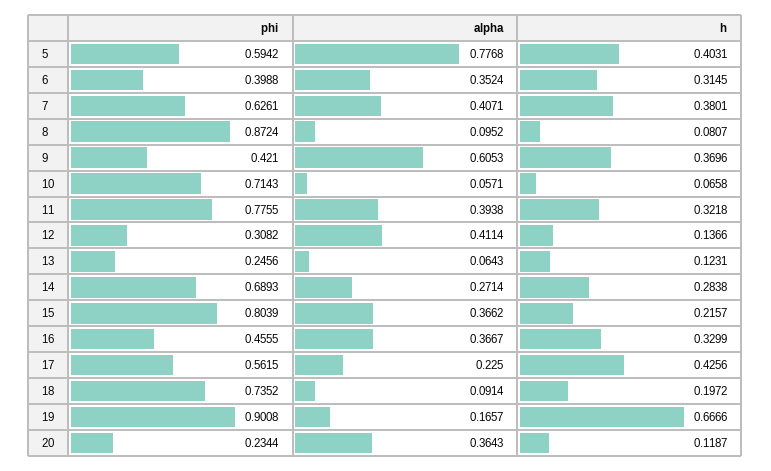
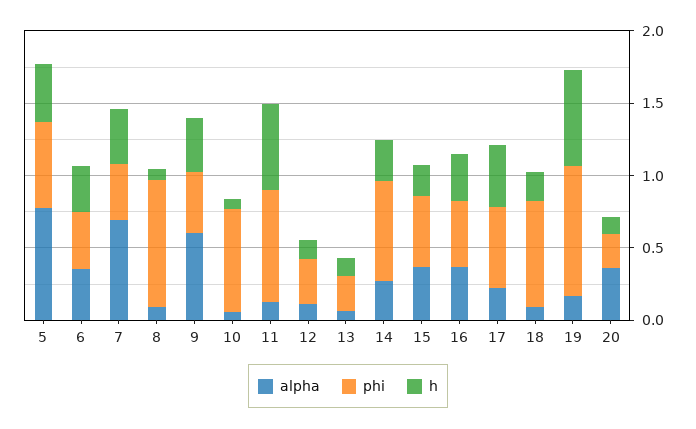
  {
    "phi": {
      "5": 0.5942,
      "6": 0.3988,
-     "7": 0.6261,
+     "7": 0.4,
      "8": 0.8724,
      "9": 0.421,
      "10": 0.7143,
      "11": 0.7755,
      "12": 0.3082,
      "13": 0.2456,
      "14": 0.6893,
-     "15": 0.8039,
+     "15": 0.5,
      "16": 0.4555,
      "17": 0.5615,
      "18": 0.7352,
      "19": 0.9008,
      "20": 0.2344
    },
    "alpha": {
      "5": 0.7768,
      "6": 0.3524,
-     "7": 0.4071,
+     "7": 0.7,
      "8": 0.0952,
      "9": 0.6053,
      "10": 0.0571,
-     "11": 0.3938,
+     "11": 0.1,
-     "12": 0.4114,
+     "12": 0.1,
      "13": 0.0643,
      "14": 0.2714,
      "15": 0.3662,
      "16": 0.3667,
      "17": 0.225,
      "18": 0.0914,
      "19": 0.1657,
      "20": 0.3643
    },
    "h": {
      "5": 0.4031,
      "6": 0.3145,
      "7": 0.3801,
      "8": 0.0807,
      "9": 0.3696,
      "10": 0.0658,
-     "11": 0.3218,
+     "11": 0.6,
      "12": 0.1366,
      "13": 0.1231,
      "14": 0.2838,
      "15": 0.2157,
      "16": 0.3299,
      "17": 0.4256,
      "18": 0.1972,
      "19": 0.6666,
      "20": 0.1187
    }
  }

